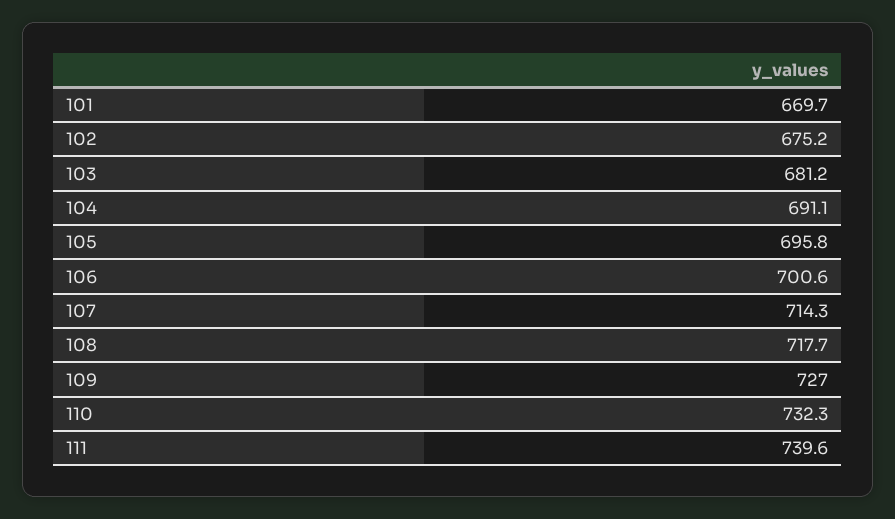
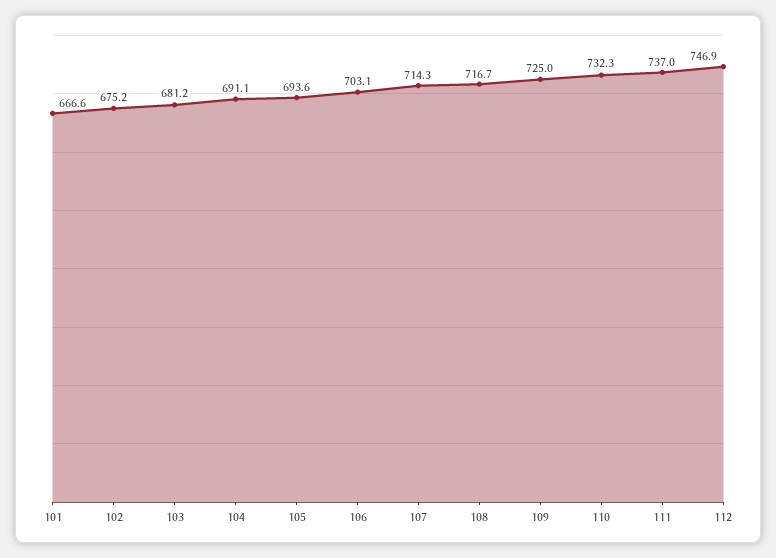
  {
-   "101": 669.7,
+   "101": 666.6,
    "102": 675.2,
    "103": 681.2,
    "104": 691.1,
-   "105": 695.8,
+   "105": 693.6,
-   "106": 700.6,
+   "106": 703.1,
    "107": 714.3,
-   "108": 717.7,
+   "108": 716.7,
-   "109": 727,
+   "109": 725,
    "110": 732.3,
-   "111": 739.6
+   "111": 737,
+   "112": 746.9
  }

